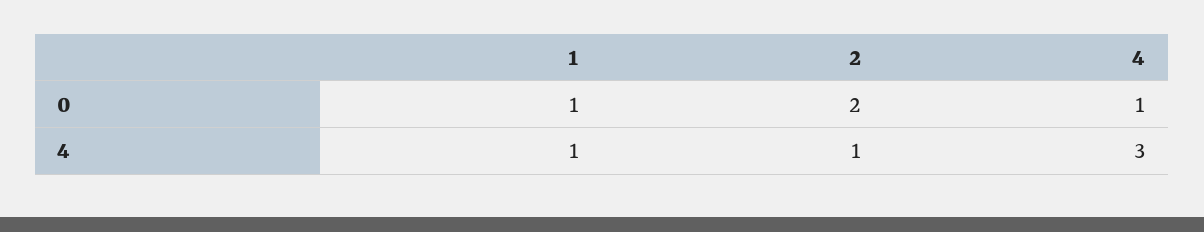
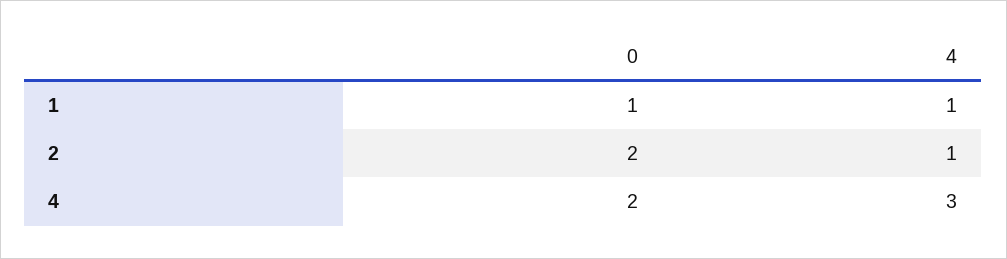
  {
    "1": {
      "0": 1,
      "4": 1
    },
    "2": {
      "0": 2,
      "4": 1
    },
    "4": {
-     "0": 1,
+     "0": 2,
      "4": 3
    }
  }

